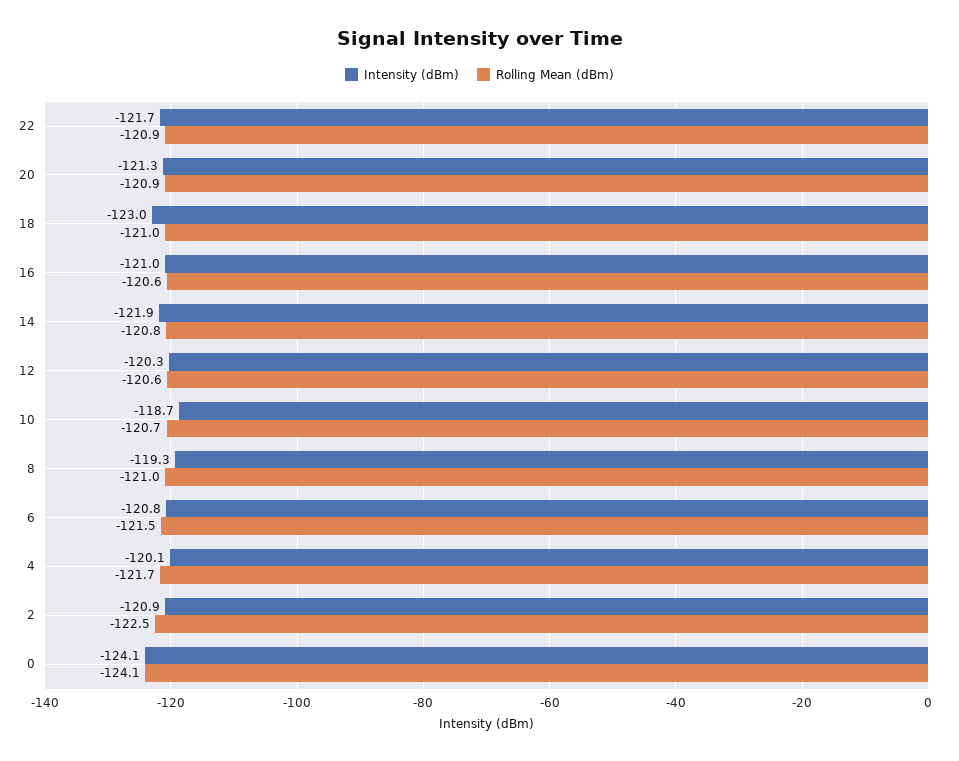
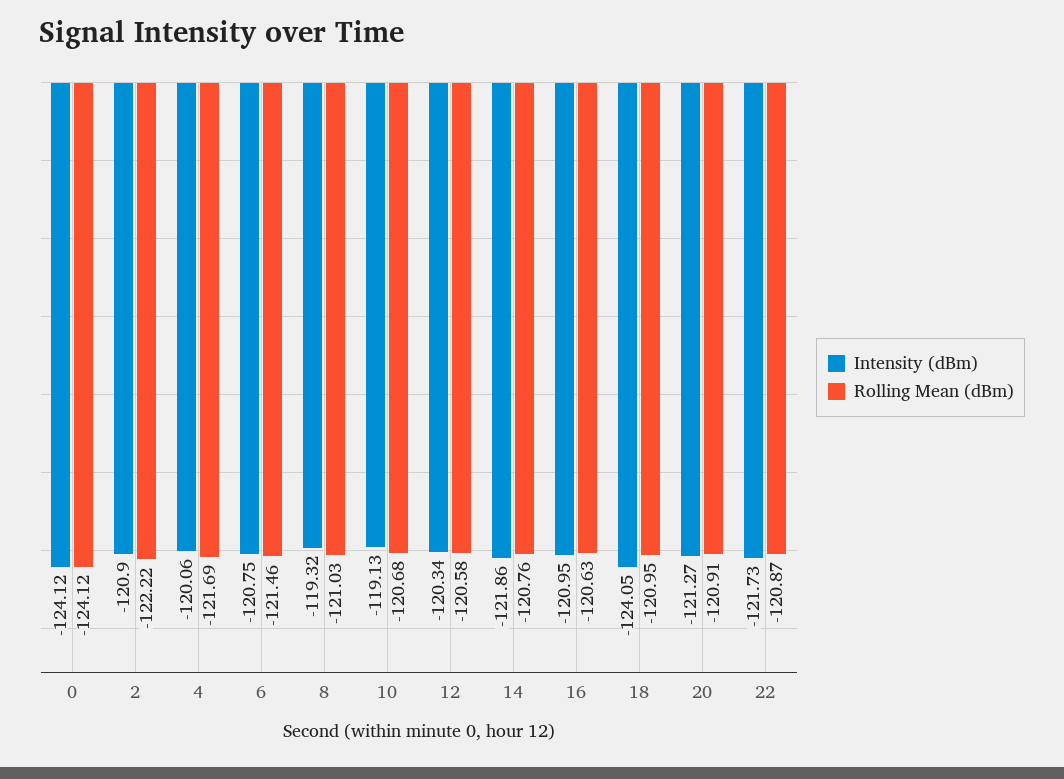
  {
    "Intensity (dBm)": {
      "22": -121.73,
      "20": -121.27,
-     "18": -123,
+     "18": -124.05,
      "16": -120.95,
      "14": -121.86,
      "12": -120.34,
-     "10": -118.7,
+     "10": -119.13,
      "8": -119.32,
      "6": -120.75,
      "4": -120.06,
      "2": -120.9,
      "0": -124.12
    },
    "Rolling Mean (dBm)": {
      "22": -120.87,
      "20": -120.91,
      "18": -120.95,
      "16": -120.63,
      "14": -120.76,
      "12": -120.58,
      "10": -120.68,
      "8": -121.03,
      "6": -121.46,
      "4": -121.69,
-     "2": -122.5,
+     "2": -122.22,
      "0": -124.12
    }
  }

